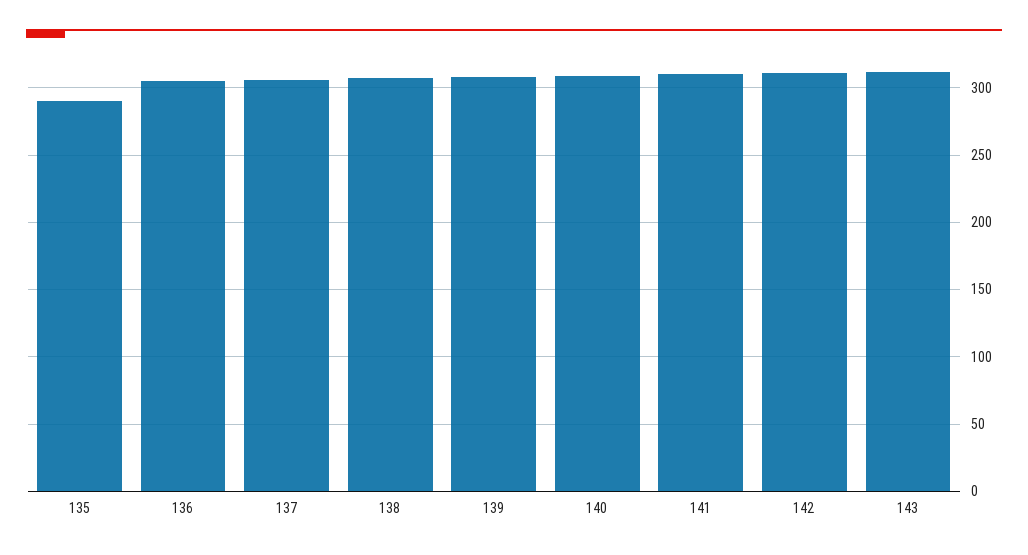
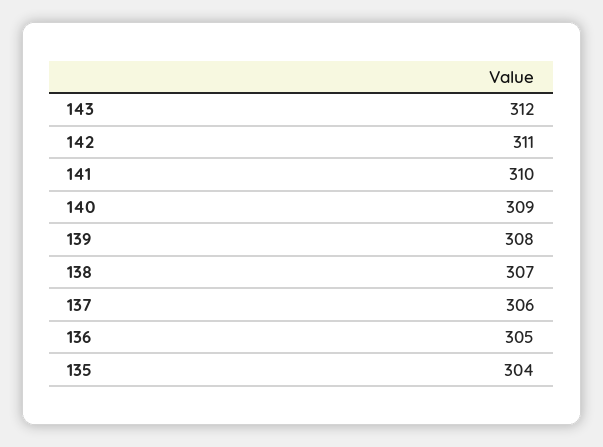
  {
-   "135": 290,
+   "135": 304,
    "136": 305,
    "137": 306,
    "138": 307,
    "139": 308,
    "140": 309,
    "141": 310,
    "142": 311,
    "143": 312
  }

